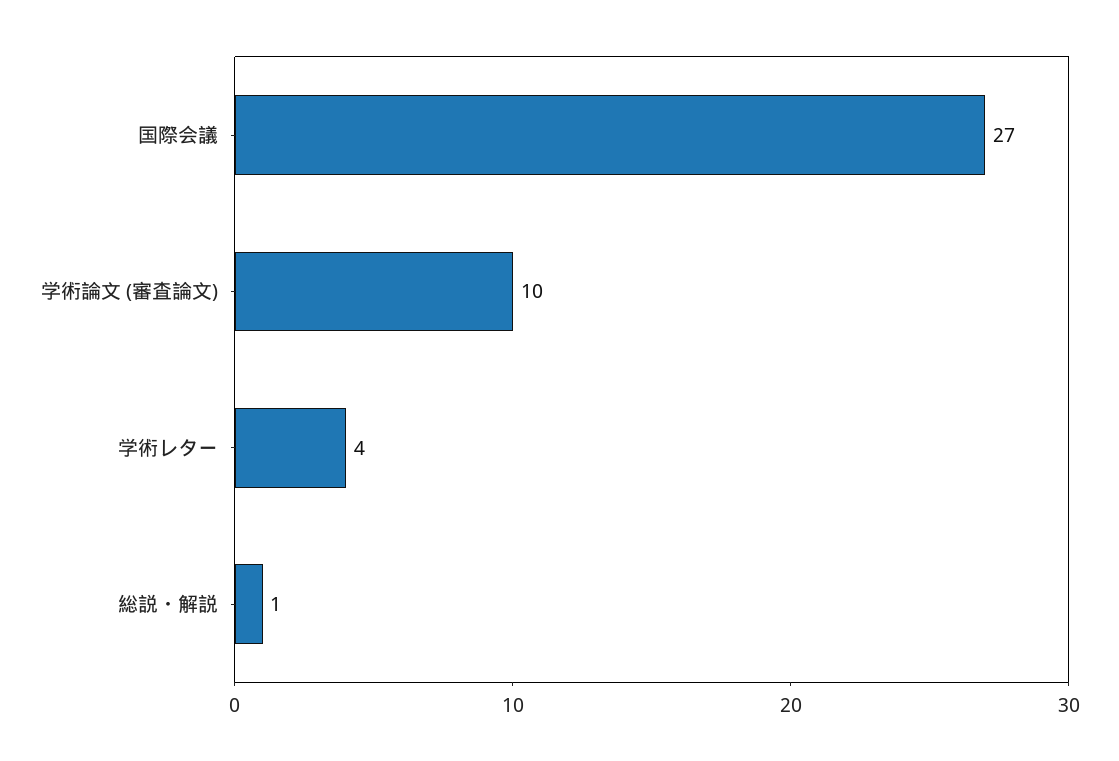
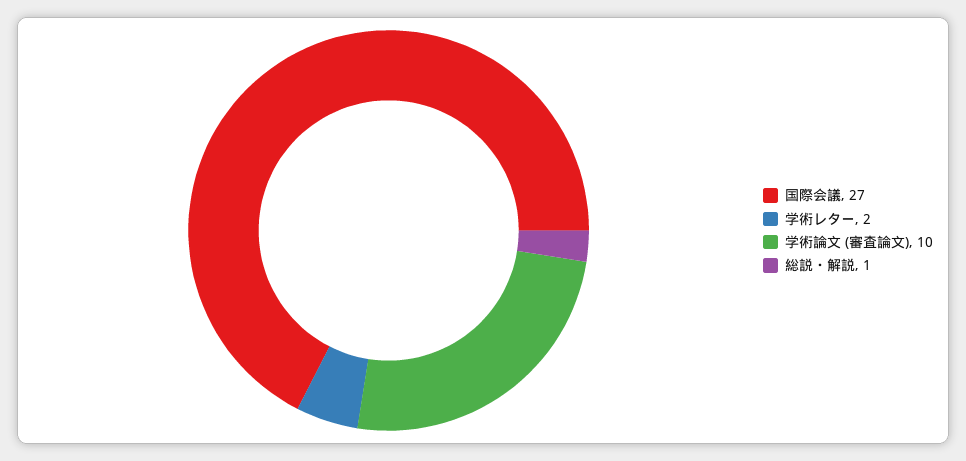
  {
    "国際会議": 27,
    "学術論文 (審査論文)": 10,
-   "学術レター": 4,
+   "学術レター": 2,
    "総説・解説": 1
  }

